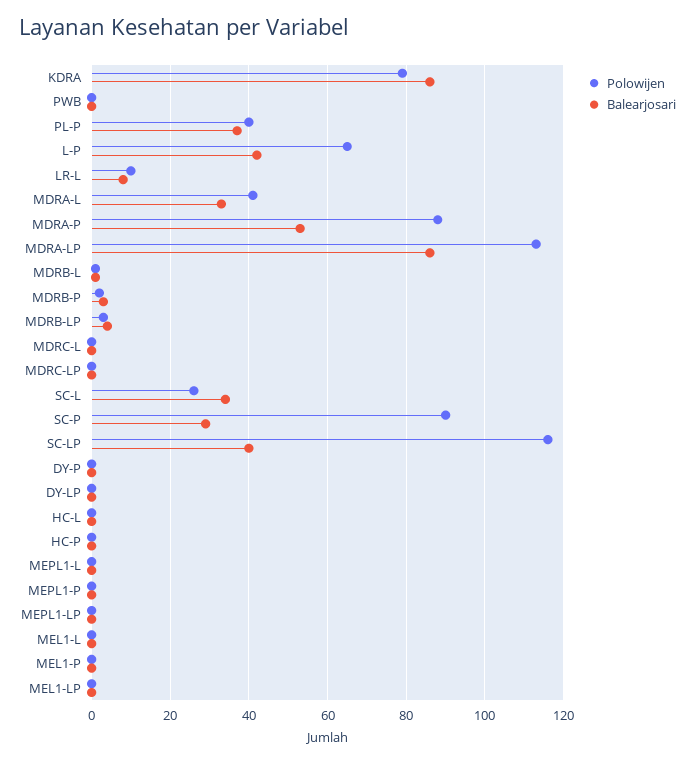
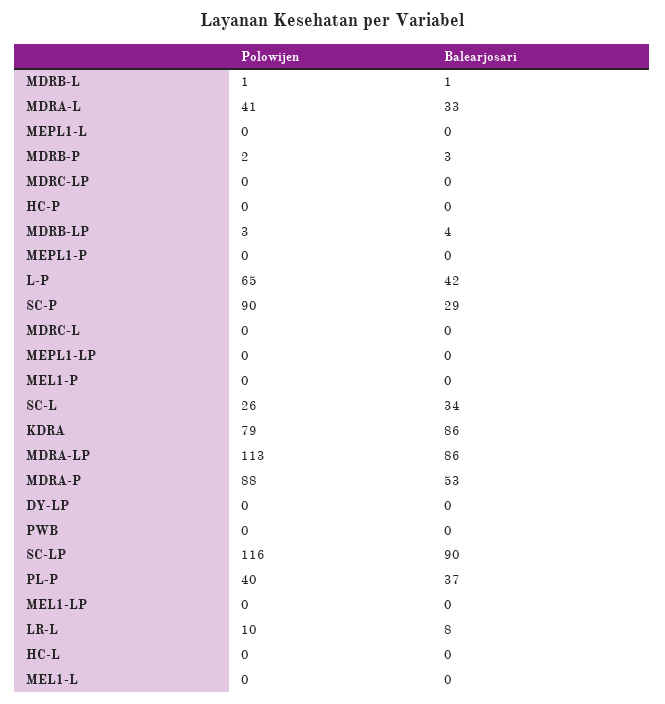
  {
    "Polowijen": {
      "KDRA": 79,
      "PWB": 0,
      "PL-P": 40,
      "L-P": 65,
      "LR-L": 10,
      "MDRA-L": 41,
      "MDRA-P": 88,
      "MDRA-LP": 113,
      "MDRB-L": 1,
      "MDRB-P": 2,
      "MDRB-LP": 3,
      "MDRC-L": 0,
      "MDRC-LP": 0,
      "SC-L": 26,
      "SC-P": 90,
      "SC-LP": 116,
-     "DY-P": 0,
      "DY-LP": 0,
      "HC-L": 0,
      "HC-P": 0,
      "MEPL1-L": 0,
      "MEPL1-P": 0,
      "MEPL1-LP": 0,
      "MEL1-L": 0,
      "MEL1-P": 0,
      "MEL1-LP": 0
    },
    "Balearjosari": {
      "KDRA": 86,
      "PWB": 0,
      "PL-P": 37,
      "L-P": 42,
      "LR-L": 8,
      "MDRA-L": 33,
      "MDRA-P": 53,
      "MDRA-LP": 86,
      "MDRB-L": 1,
      "MDRB-P": 3,
      "MDRB-LP": 4,
      "MDRC-L": 0,
      "MDRC-LP": 0,
      "SC-L": 34,
      "SC-P": 29,
-     "SC-LP": 40,
+     "SC-LP": 90,
-     "DY-P": 0,
      "DY-LP": 0,
      "HC-L": 0,
      "HC-P": 0,
      "MEPL1-L": 0,
      "MEPL1-P": 0,
      "MEPL1-LP": 0,
      "MEL1-L": 0,
      "MEL1-P": 0,
      "MEL1-LP": 0
    }
  }

